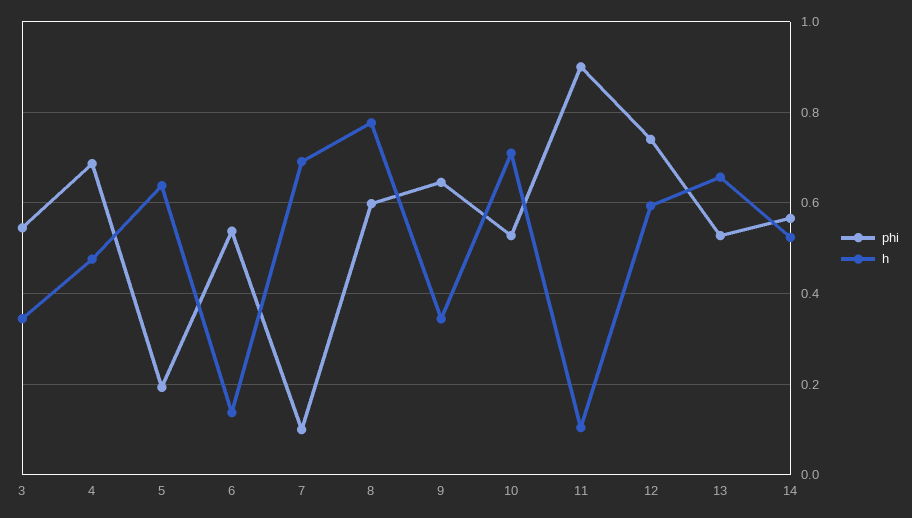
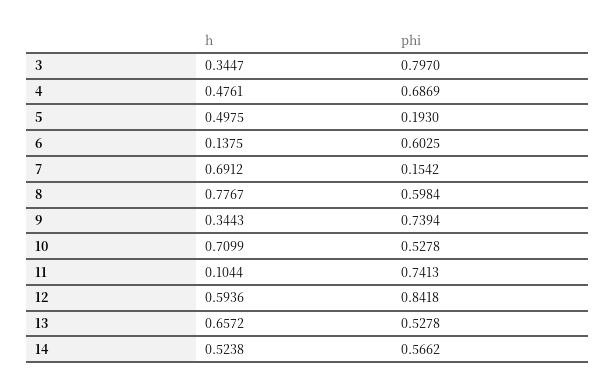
  {
    "phi": {
-     "3": 0.54,
+     "3": 0.797,
      "4": 0.6869,
      "5": 0.193,
-     "6": 0.54,
+     "6": 0.6025,
-     "7": 0.1,
+     "7": 0.1542,
      "8": 0.5984,
-     "9": 0.64,
+     "9": 0.7394,
      "10": 0.5278,
-     "11": 0.9,
+     "11": 0.7413,
-     "12": 0.74,
+     "12": 0.8418,
      "13": 0.5278,
      "14": 0.5662
    },
    "h": {
      "3": 0.3447,
      "4": 0.4761,
-     "5": 0.64,
+     "5": 0.4975,
      "6": 0.1375,
      "7": 0.6912,
      "8": 0.7767,
      "9": 0.3443,
      "10": 0.7099,
      "11": 0.1044,
      "12": 0.5936,
      "13": 0.6572,
      "14": 0.5238
    }
  }

